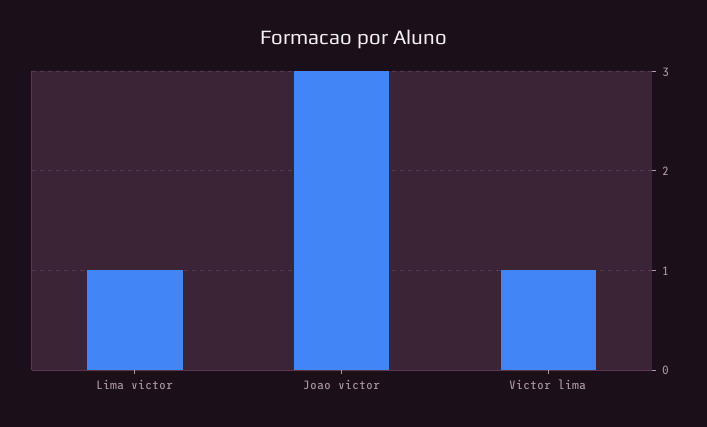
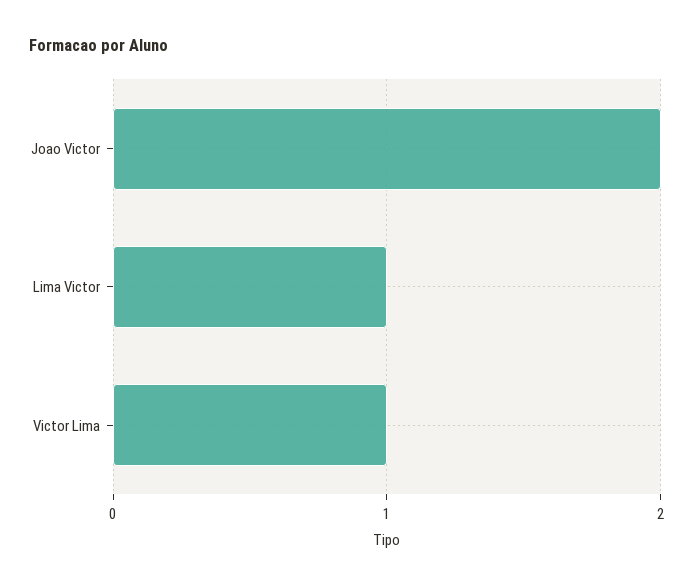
  {
    "Lima victor": 1,
-   "Joao victor": 3,
+   "Joao victor": 2,
    "Victor lima": 1
  }

